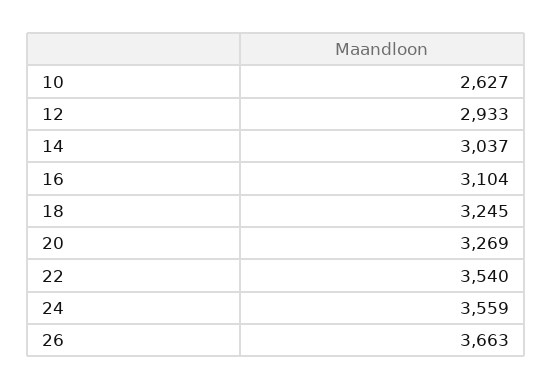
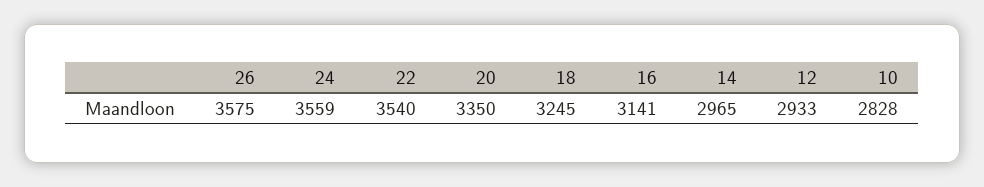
  {
-   "10": 2627,
+   "10": 2828,
    "12": 2933,
-   "14": 3037,
+   "14": 2965,
-   "16": 3104,
+   "16": 3141,
    "18": 3245,
-   "20": 3269,
+   "20": 3350,
    "22": 3540,
    "24": 3559,
-   "26": 3663
+   "26": 3575
  }

